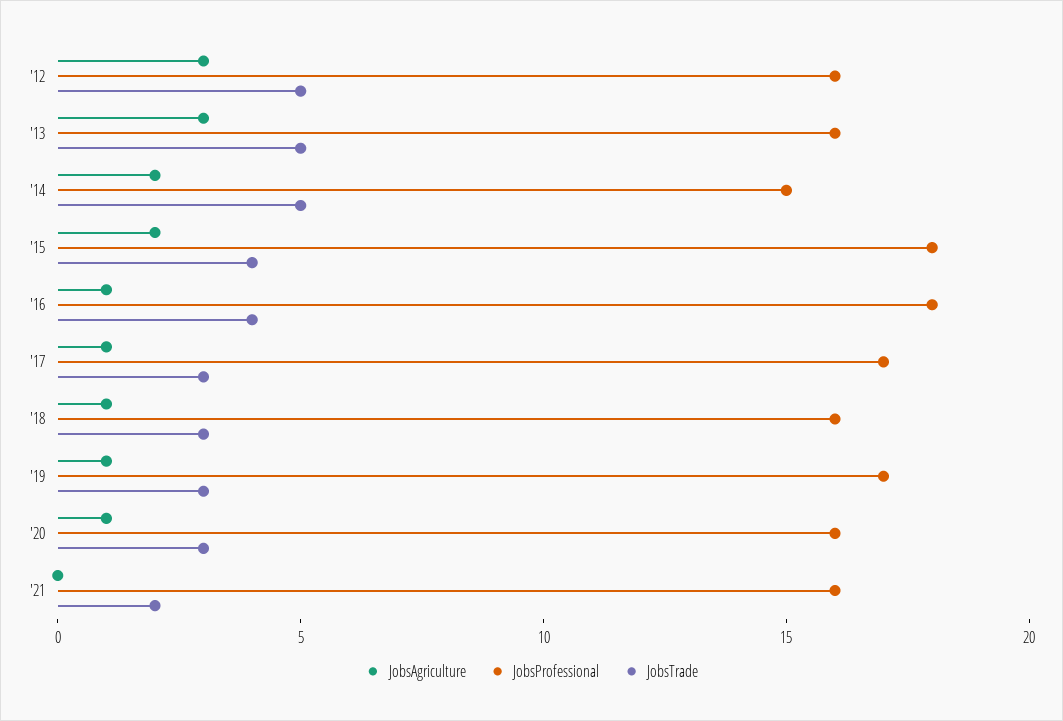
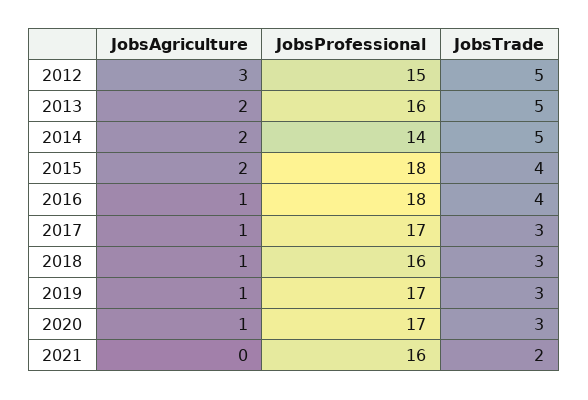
  {
    "JobsAgriculture": {
      "'12": 3,
-     "'13": 3,
+     "'13": 2,
      "'14": 2,
      "'15": 2,
      "'16": 1,
      "'17": 1,
      "'18": 1,
      "'19": 1,
      "'20": 1,
      "'21": 0
    },
    "JobsProfessional": {
-     "'12": 16,
+     "'12": 15,
      "'13": 16,
-     "'14": 15,
+     "'14": 14,
      "'15": 18,
      "'16": 18,
      "'17": 17,
      "'18": 16,
      "'19": 17,
-     "'20": 16,
+     "'20": 17,
      "'21": 16
    },
    "JobsTrade": {
      "'12": 5,
      "'13": 5,
      "'14": 5,
      "'15": 4,
      "'16": 4,
      "'17": 3,
      "'18": 3,
      "'19": 3,
      "'20": 3,
      "'21": 2
    }
  }

